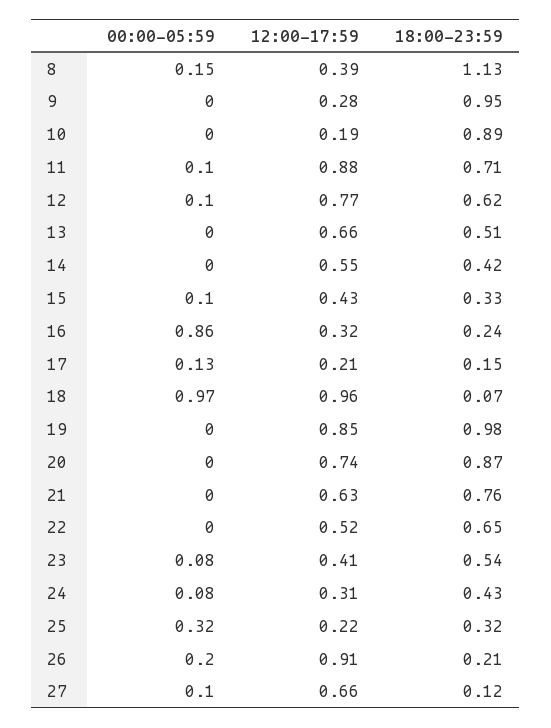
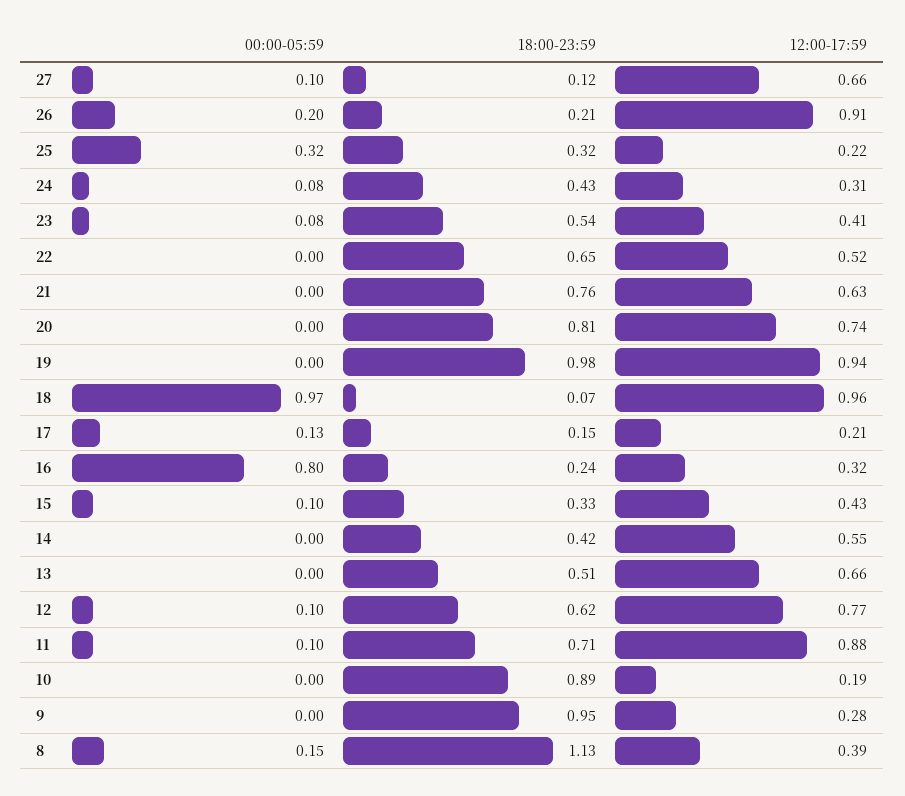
  {
    "00:00-05:59": {
      "8": 0.15,
      "9": 0,
      "10": 0,
      "11": 0.1,
      "12": 0.1,
      "13": 0,
      "14": 0,
      "15": 0.1,
-     "16": 0.86,
+     "16": 0.8,
      "17": 0.13,
      "18": 0.97,
      "19": 0,
      "20": 0,
      "21": 0,
      "22": 0,
      "23": 0.08,
      "24": 0.08,
      "25": 0.32,
      "26": 0.2,
      "27": 0.1
    },
    "12:00-17:59": {
      "8": 0.39,
      "9": 0.28,
      "10": 0.19,
      "11": 0.88,
      "12": 0.77,
      "13": 0.66,
      "14": 0.55,
      "15": 0.43,
      "16": 0.32,
      "17": 0.21,
      "18": 0.96,
-     "19": 0.85,
+     "19": 0.94,
      "20": 0.74,
      "21": 0.63,
      "22": 0.52,
      "23": 0.41,
      "24": 0.31,
      "25": 0.22,
      "26": 0.91,
      "27": 0.66
    },
    "18:00-23:59": {
      "8": 1.13,
      "9": 0.95,
      "10": 0.89,
      "11": 0.71,
      "12": 0.62,
      "13": 0.51,
      "14": 0.42,
      "15": 0.33,
      "16": 0.24,
      "17": 0.15,
      "18": 0.07,
      "19": 0.98,
-     "20": 0.87,
+     "20": 0.81,
      "21": 0.76,
      "22": 0.65,
      "23": 0.54,
      "24": 0.43,
      "25": 0.32,
      "26": 0.21,
      "27": 0.12
    }
  }

